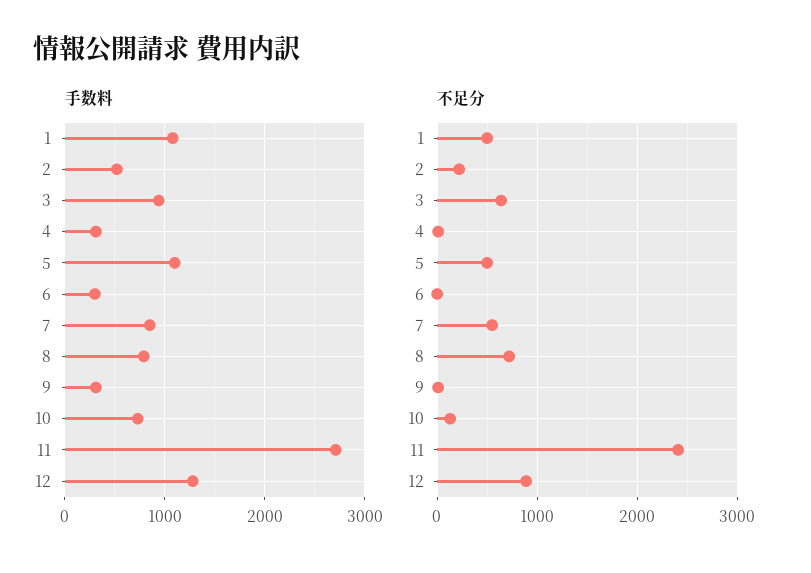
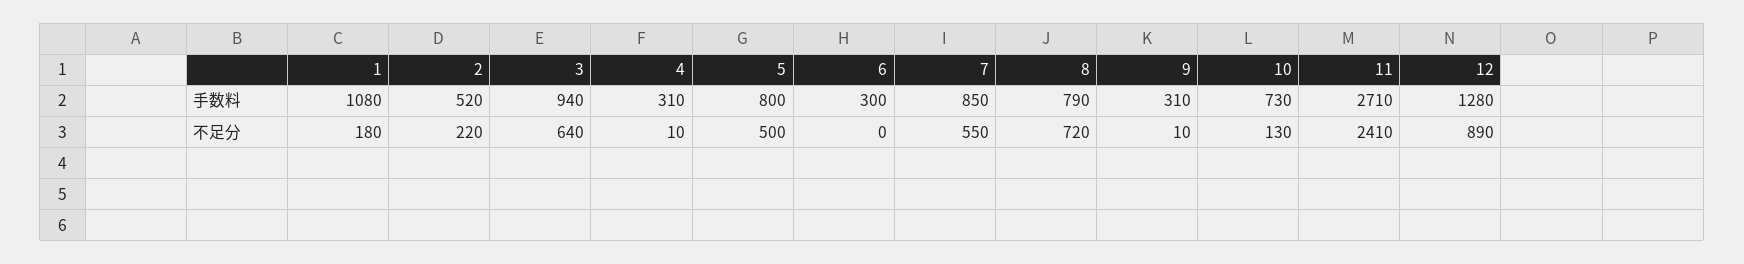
  {
    "手数料": {
      "1": 1080,
      "2": 520,
      "3": 940,
      "4": 310,
-     "5": 1100,
+     "5": 800,
      "6": 300,
      "7": 850,
      "8": 790,
      "9": 310,
      "10": 730,
      "11": 2710,
      "12": 1280
    },
    "不足分": {
-     "1": 500,
+     "1": 180,
      "2": 220,
      "3": 640,
      "4": 10,
      "5": 500,
      "6": 0,
      "7": 550,
      "8": 720,
      "9": 10,
      "10": 130,
      "11": 2410,
      "12": 890
    }
  }

